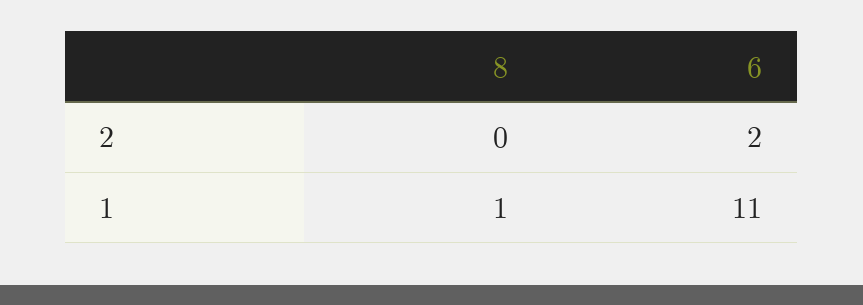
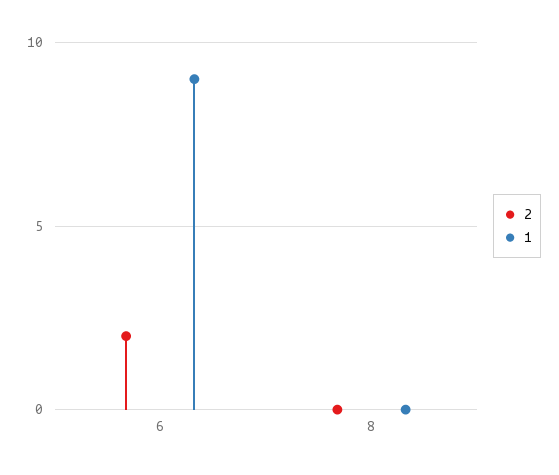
  {
    "2": {
      "8": 0,
      "6": 2
    },
    "1": {
-     "8": 1,
+     "8": 0,
-     "6": 11
+     "6": 9
    }
  }

